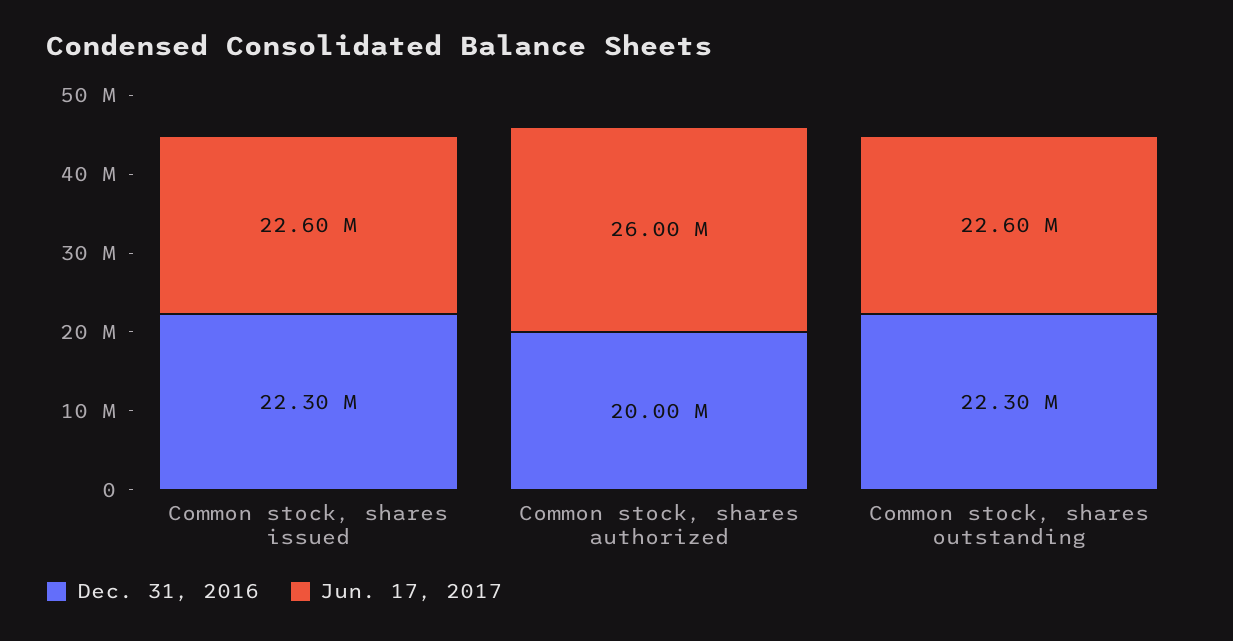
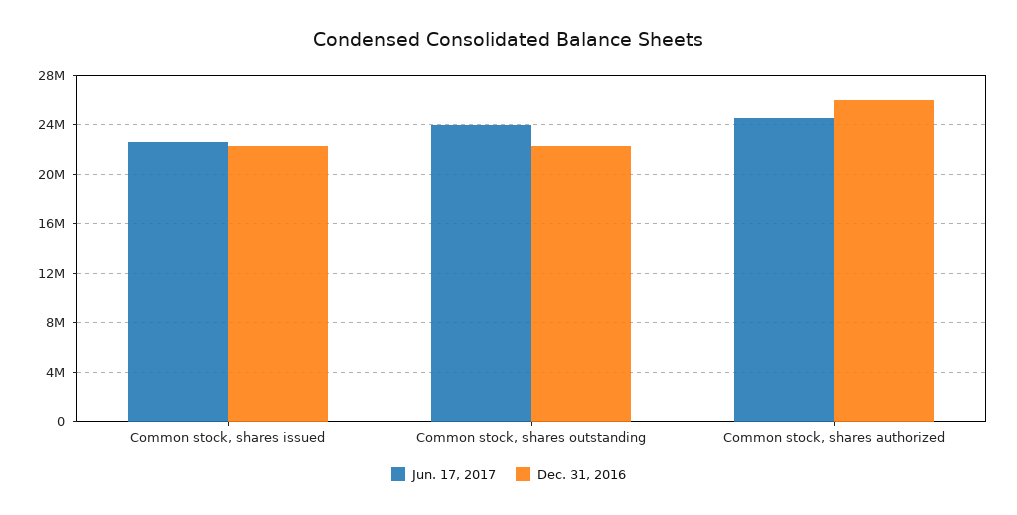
  {
    "Dec. 31, 2016": {
      "Common stock, shares issued": 22300000,
-     "Common stock, shares authorized": 20000000,
+     "Common stock, shares authorized": 26000000,
      "Common stock, shares outstanding": 22300000
    },
    "Jun. 17, 2017": {
      "Common stock, shares issued": 22600000,
-     "Common stock, shares authorized": 26000000,
+     "Common stock, shares authorized": 24500000,
-     "Common stock, shares outstanding": 22600000
+     "Common stock, shares outstanding": 24000000
    }
  }

